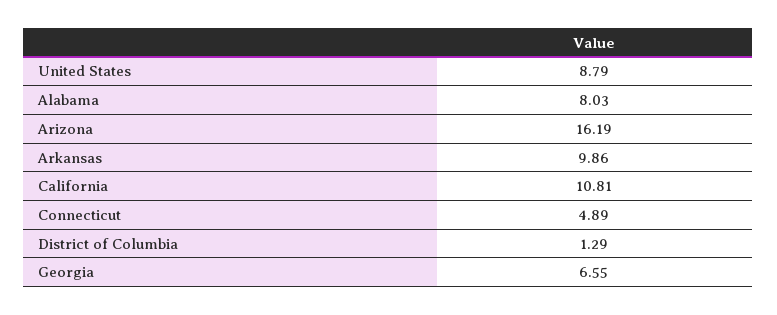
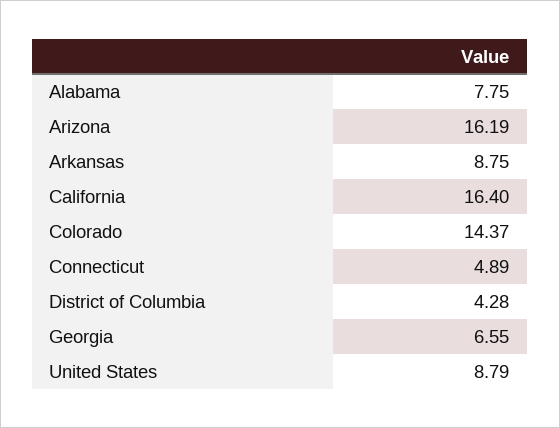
  {
    "United States": 8.79,
-   "Alabama": 8.03,
+   "Alabama": 7.75,
    "Arizona": 16.19,
-   "Arkansas": 9.86,
+   "Arkansas": 8.75,
-   "California": 10.81,
+   "California": 16.4,
    "Connecticut": 4.89,
-   "District of Columbia": 1.29,
+   "District of Columbia": 4.28,
-   "Georgia": 6.55
+   "Georgia": 6.55,
+   "Colorado": 14.37
  }

